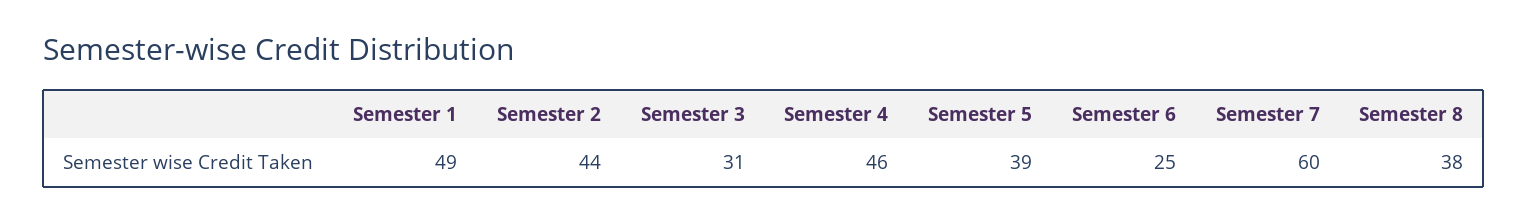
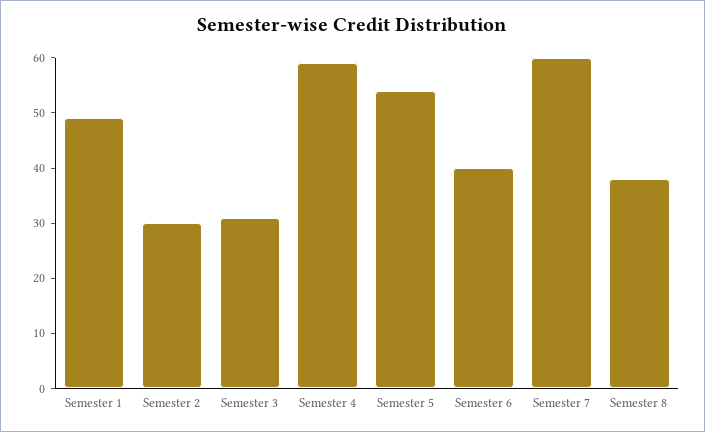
  {
    "Semester 1": 49,
-   "Semester 2": 44,
+   "Semester 2": 30,
    "Semester 3": 31,
-   "Semester 4": 46,
+   "Semester 4": 60,
-   "Semester 5": 39,
+   "Semester 5": 55,
-   "Semester 6": 25,
+   "Semester 6": 40,
    "Semester 7": 60,
    "Semester 8": 38
  }

